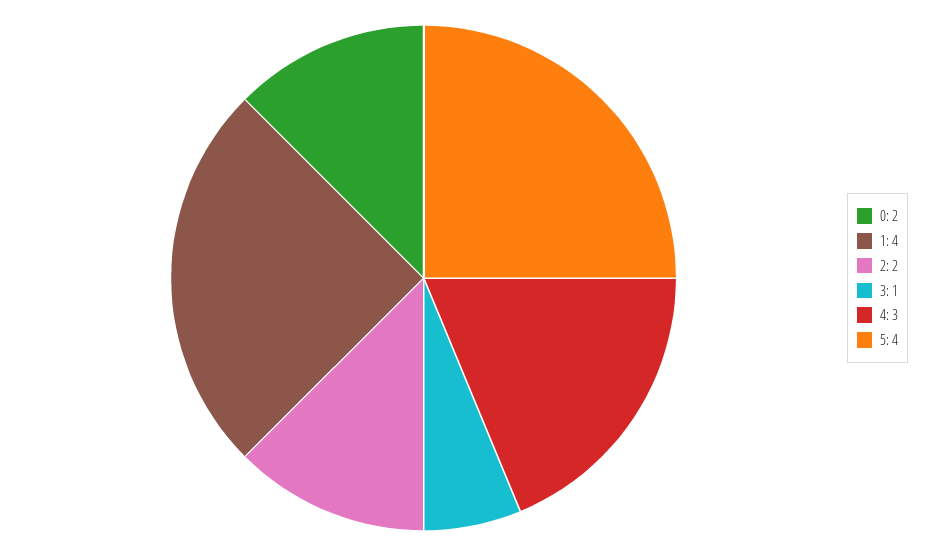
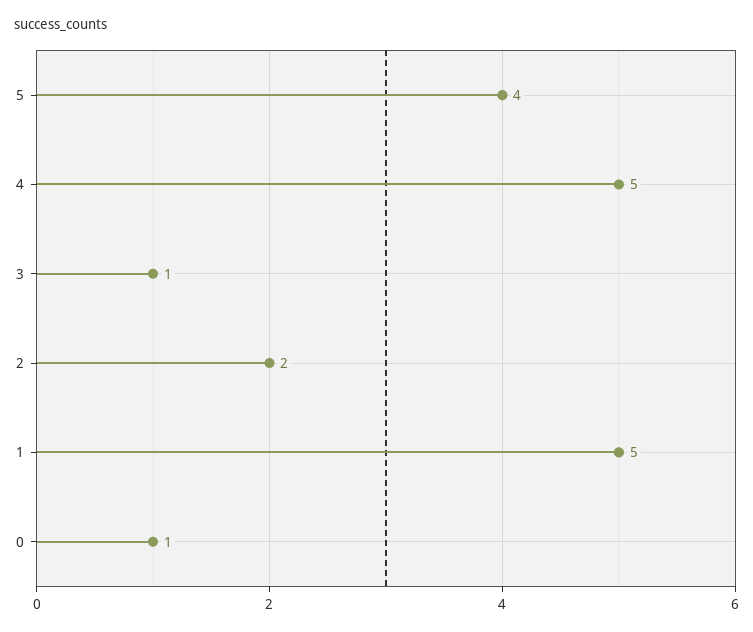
  {
-   "0": 2,
+   "0": 1,
-   "1": 4,
+   "1": 5,
    "2": 2,
    "3": 1,
-   "4": 3,
+   "4": 5,
    "5": 4
  }

